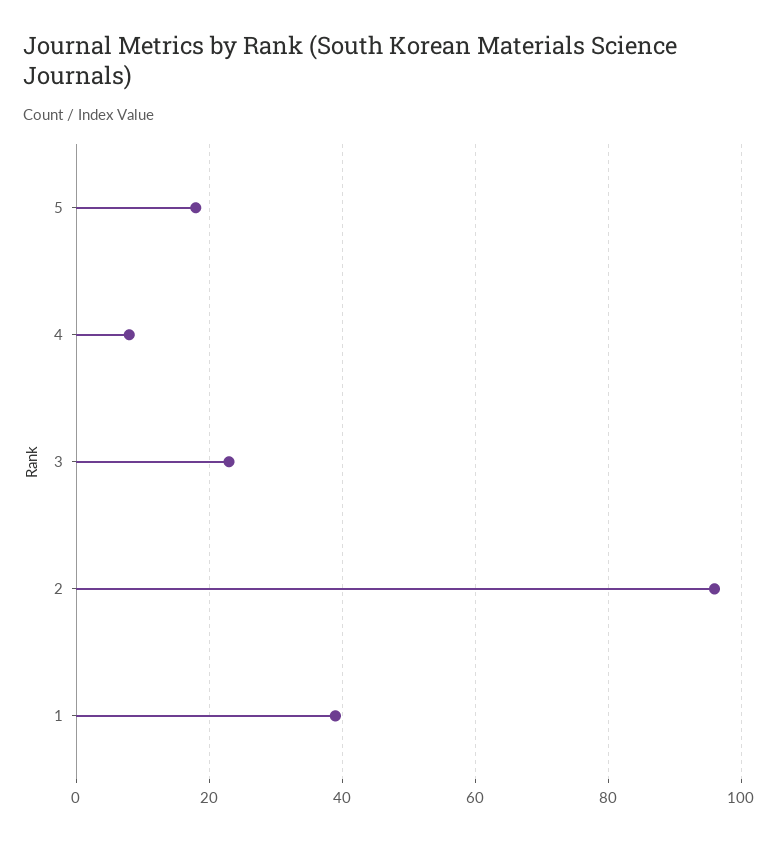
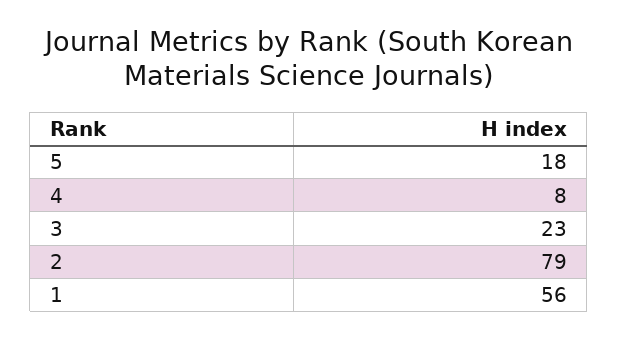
  {
    "5": 18,
    "4": 8,
    "3": 23,
-   "2": 95,
+   "2": 79,
-   "1": 40
+   "1": 56
  }

